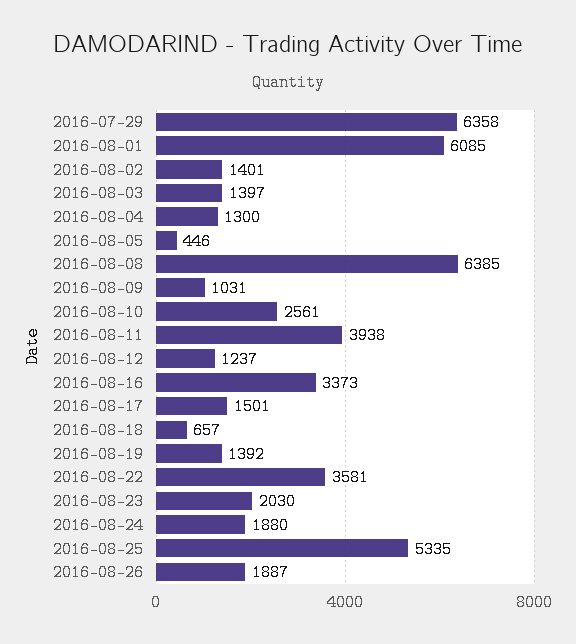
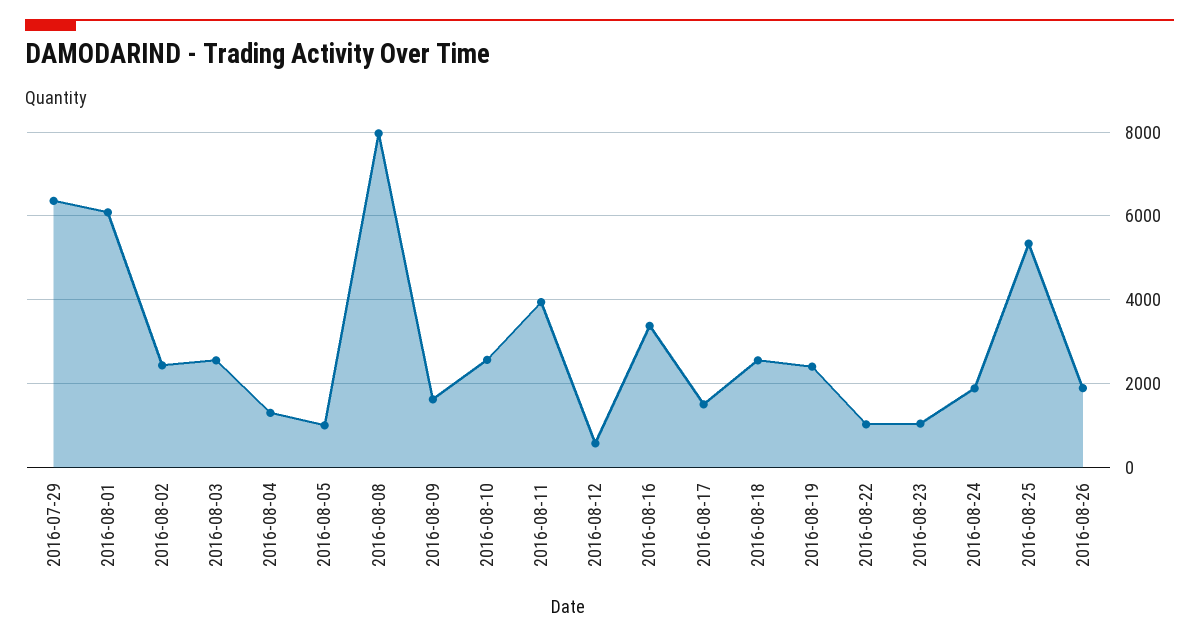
  {
    "2016-07-29": 6358,
    "2016-08-01": 6085,
-   "2016-08-02": 1401,
+   "2016-08-02": 2400,
-   "2016-08-03": 1397,
+   "2016-08-03": 2600,
    "2016-08-04": 1300,
-   "2016-08-05": 446,
+   "2016-08-05": 1000,
-   "2016-08-08": 6385,
+   "2016-08-08": 8000,
-   "2016-08-09": 1031,
+   "2016-08-09": 1600,
    "2016-08-10": 2561,
    "2016-08-11": 3938,
-   "2016-08-12": 1237,
+   "2016-08-12": 600,
    "2016-08-16": 3373,
    "2016-08-17": 1501,
-   "2016-08-18": 657,
+   "2016-08-18": 2600,
-   "2016-08-19": 1392,
+   "2016-08-19": 2400,
-   "2016-08-22": 3581,
+   "2016-08-22": 1000,
-   "2016-08-23": 2030,
+   "2016-08-23": 1000,
    "2016-08-24": 1880,
    "2016-08-25": 5335,
    "2016-08-26": 1887
  }

